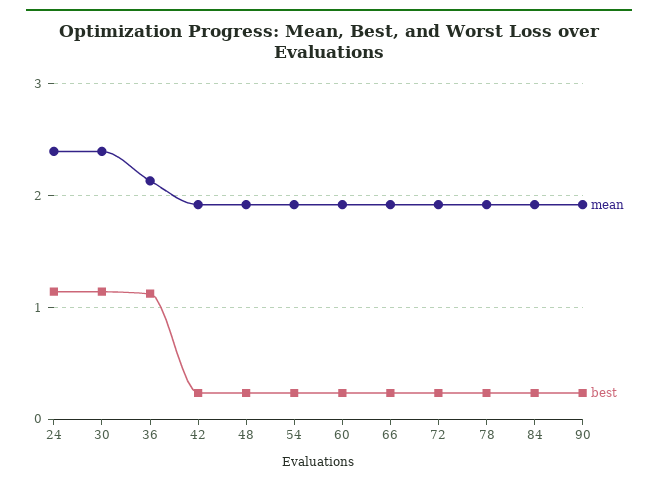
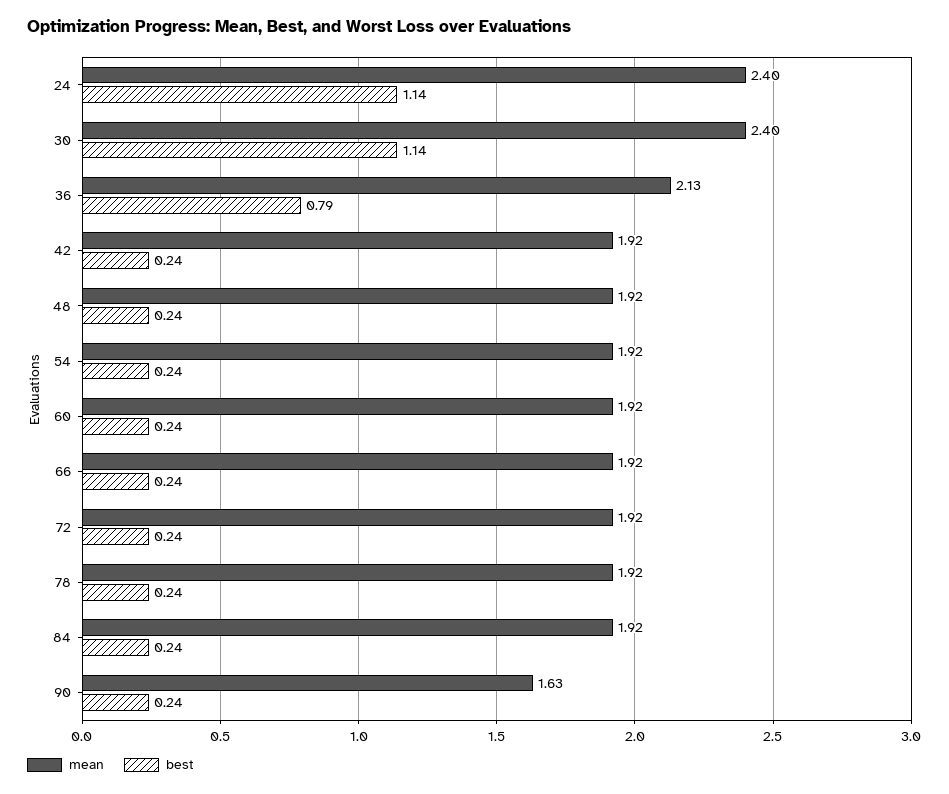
  {
    "mean": {
      "24": 2.4,
      "30": 2.4,
      "36": 2.13,
      "42": 1.92,
      "48": 1.92,
      "54": 1.92,
      "60": 1.92,
      "66": 1.92,
      "72": 1.92,
      "78": 1.92,
      "84": 1.92,
-     "90": 1.9
+     "90": 1.63
    },
    "best": {
      "24": 1.14,
      "30": 1.14,
-     "36": 1.1,
+     "36": 0.79,
      "42": 0.24,
      "48": 0.24,
      "54": 0.24,
      "60": 0.24,
      "66": 0.24,
      "72": 0.24,
      "78": 0.24,
      "84": 0.24,
      "90": 0.24
    }
  }

